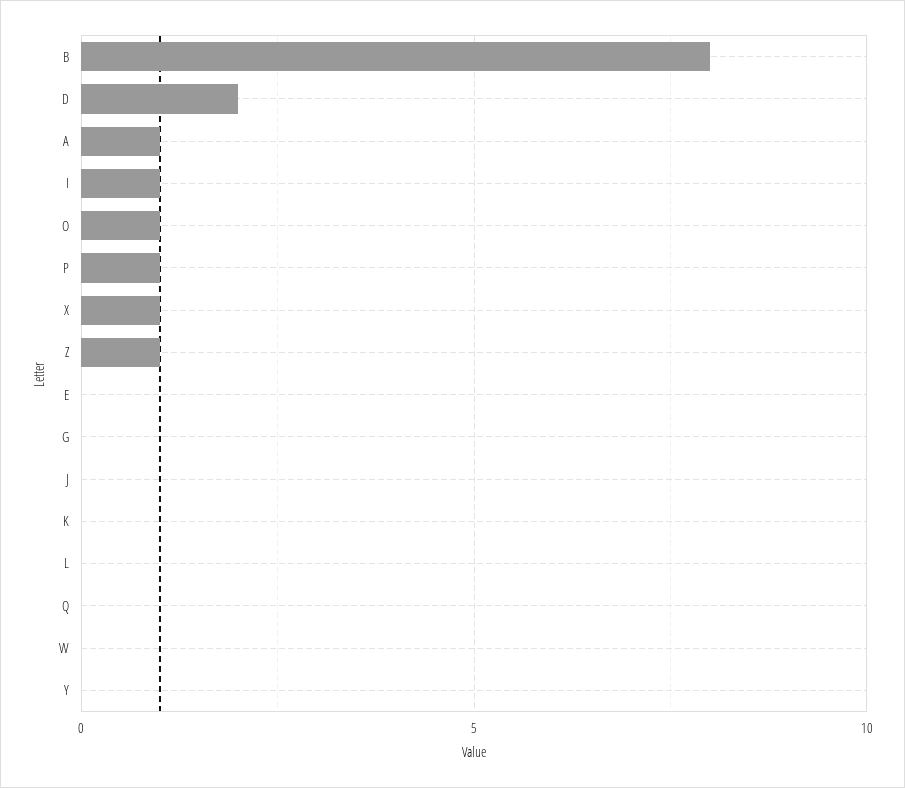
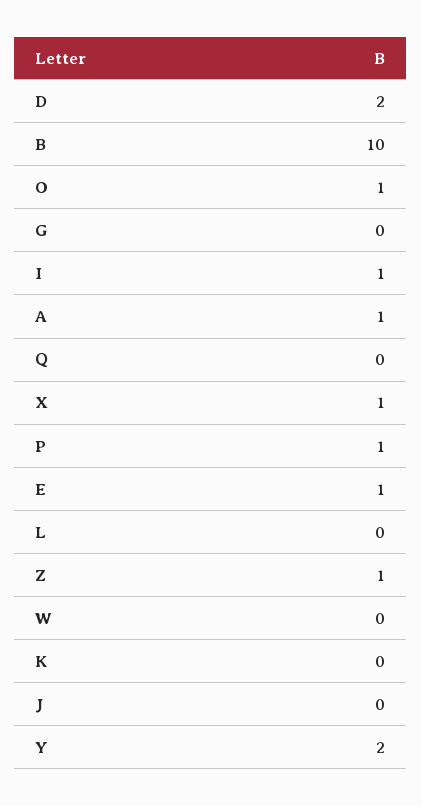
  {
-   "B": 8,
+   "B": 10,
    "D": 2,
    "A": 1,
    "I": 1,
    "O": 1,
    "P": 1,
    "X": 1,
    "Z": 1,
-   "E": 0,
+   "E": 1,
    "G": 0,
    "J": 0,
    "K": 0,
    "L": 0,
    "Q": 0,
    "W": 0,
-   "Y": 0
+   "Y": 2
  }

